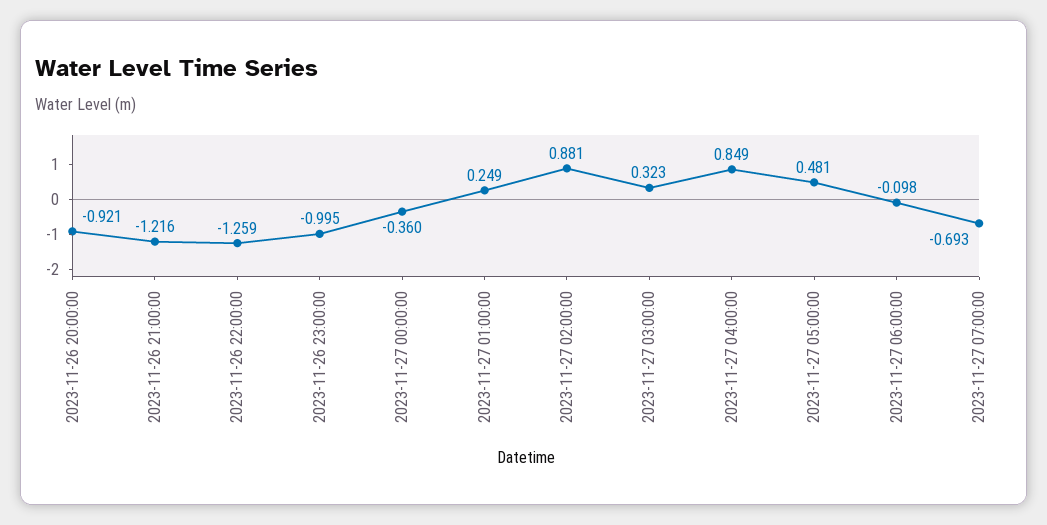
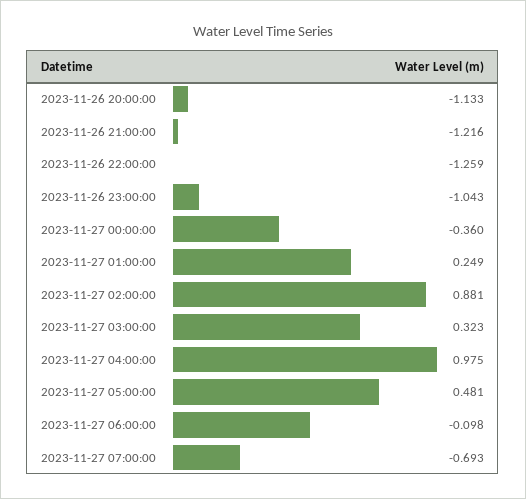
  {
-   "2023-11-26 20:00:00": -0.921,
+   "2023-11-26 20:00:00": -1.133,
    "2023-11-26 21:00:00": -1.216,
    "2023-11-26 22:00:00": -1.259,
-   "2023-11-26 23:00:00": -0.995,
+   "2023-11-26 23:00:00": -1.043,
    "2023-11-27 00:00:00": -0.36,
    "2023-11-27 01:00:00": 0.249,
    "2023-11-27 02:00:00": 0.881,
    "2023-11-27 03:00:00": 0.323,
-   "2023-11-27 04:00:00": 0.849,
+   "2023-11-27 04:00:00": 0.975,
    "2023-11-27 05:00:00": 0.481,
    "2023-11-27 06:00:00": -0.098,
    "2023-11-27 07:00:00": -0.693
  }

